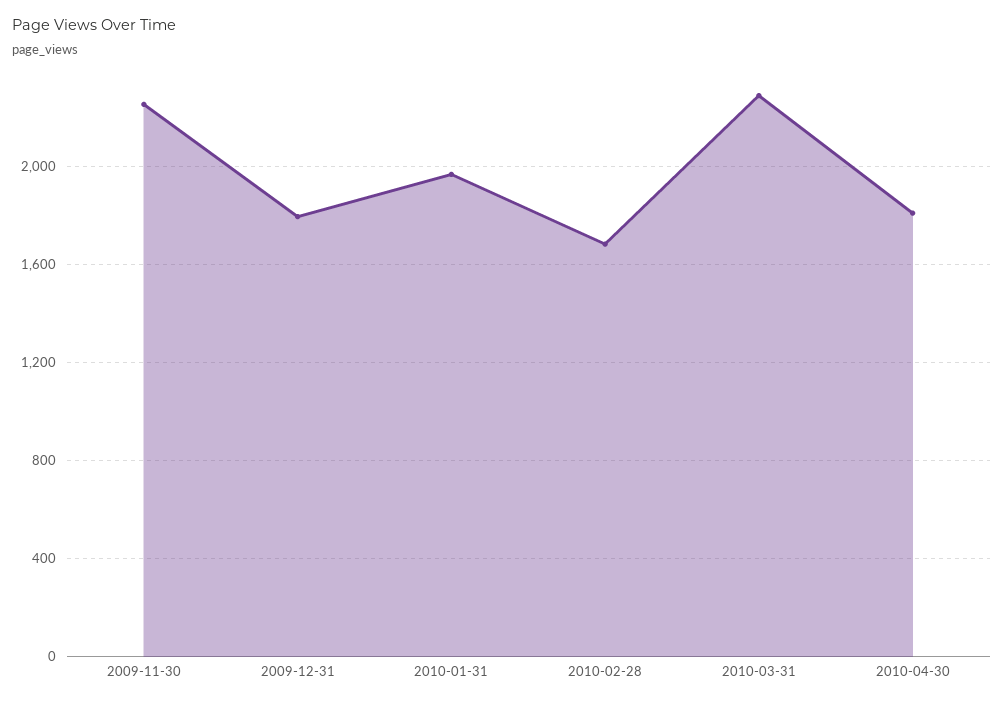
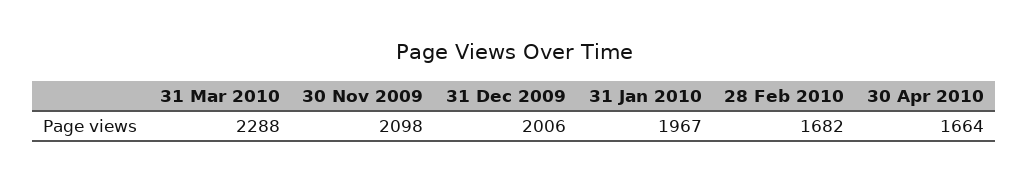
  {
-   "2009-11-30": 2250,
+   "2009-11-30": 2098,
-   "2009-12-31": 1800,
+   "2009-12-31": 2006,
    "2010-01-31": 1967,
    "2010-02-28": 1682,
    "2010-03-31": 2288,
-   "2010-04-30": 1800
+   "2010-04-30": 1664
  }

